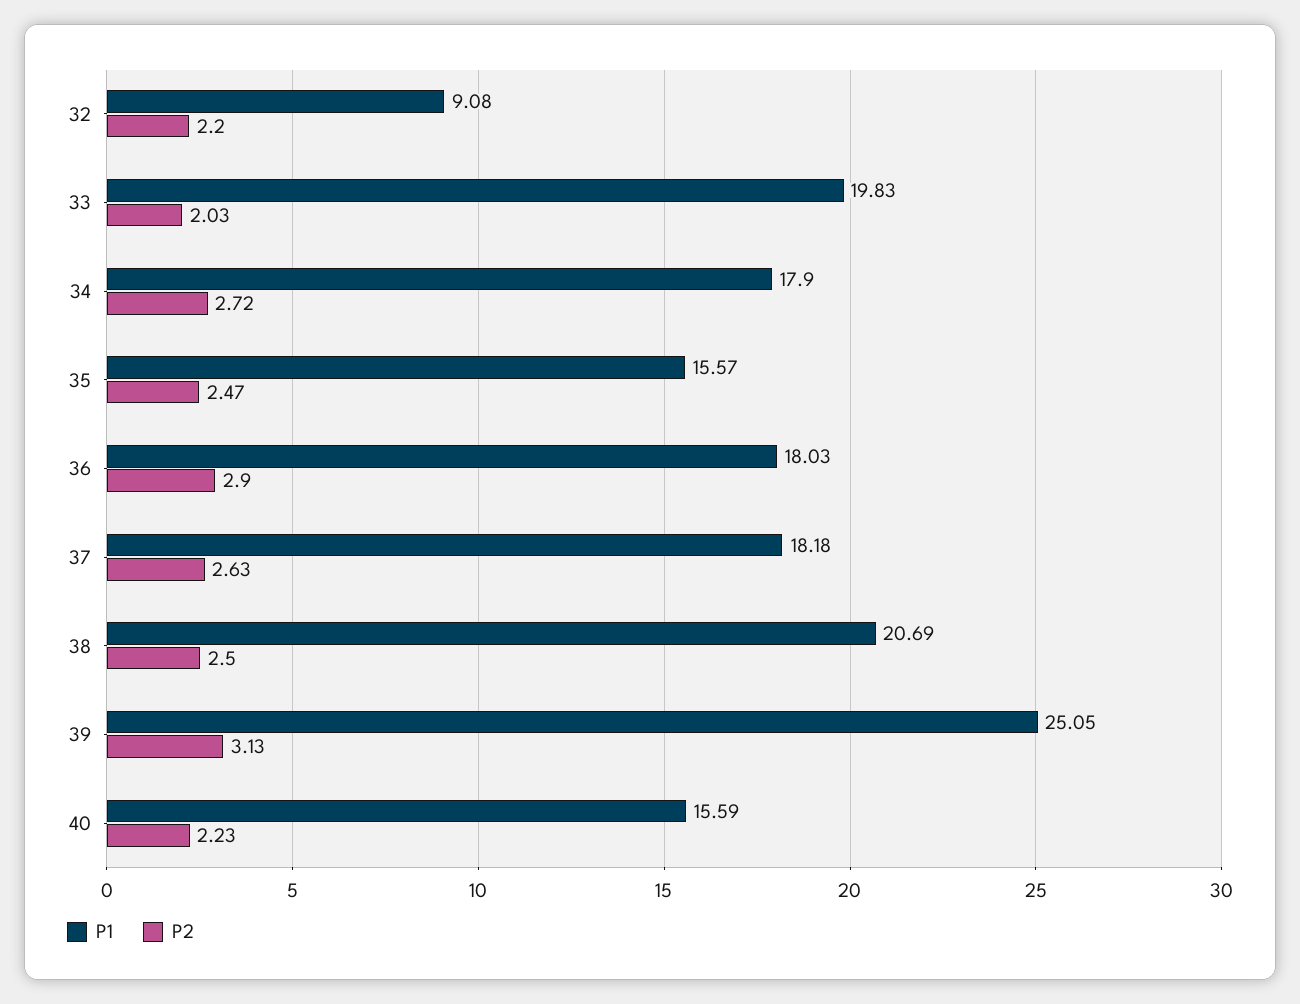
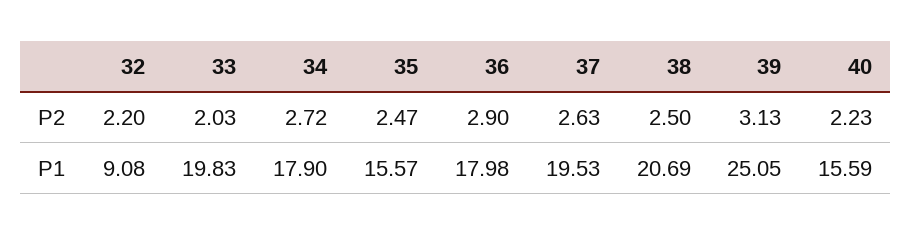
  {
    "P1": {
      "32": 9.08,
      "33": 19.83,
      "34": 17.9,
      "35": 15.57,
-     "36": 18.03,
+     "36": 17.98,
-     "37": 18.18,
+     "37": 19.53,
      "38": 20.69,
      "39": 25.05,
      "40": 15.59
    },
    "P2": {
      "32": 2.2,
      "33": 2.03,
      "34": 2.72,
      "35": 2.47,
      "36": 2.9,
      "37": 2.63,
      "38": 2.5,
      "39": 3.13,
      "40": 2.23
    }
  }

